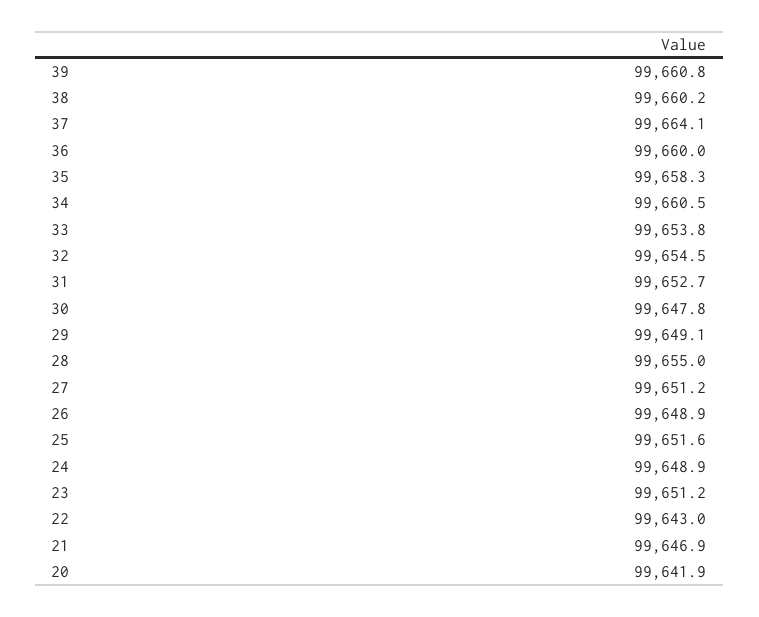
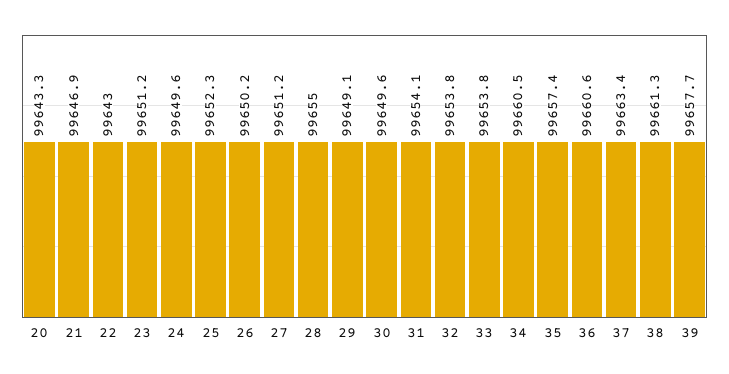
  {
-   "39": 99660.8,
+   "39": 99657.7,
-   "38": 99660.2,
+   "38": 99661.3,
-   "37": 99664.1,
+   "37": 99663.4,
-   "36": 99660,
+   "36": 99660.6,
-   "35": 99658.3,
+   "35": 99657.4,
    "34": 99660.5,
    "33": 99653.8,
-   "32": 99654.5,
+   "32": 99653.8,
-   "31": 99652.7,
+   "31": 99654.1,
-   "30": 99647.8,
+   "30": 99649.6,
    "29": 99649.1,
    "28": 99655,
    "27": 99651.2,
-   "26": 99648.9,
+   "26": 99650.2,
-   "25": 99651.6,
+   "25": 99652.3,
-   "24": 99648.9,
+   "24": 99649.6,
    "23": 99651.2,
    "22": 99643,
    "21": 99646.9,
-   "20": 99641.9
+   "20": 99643.3
  }

